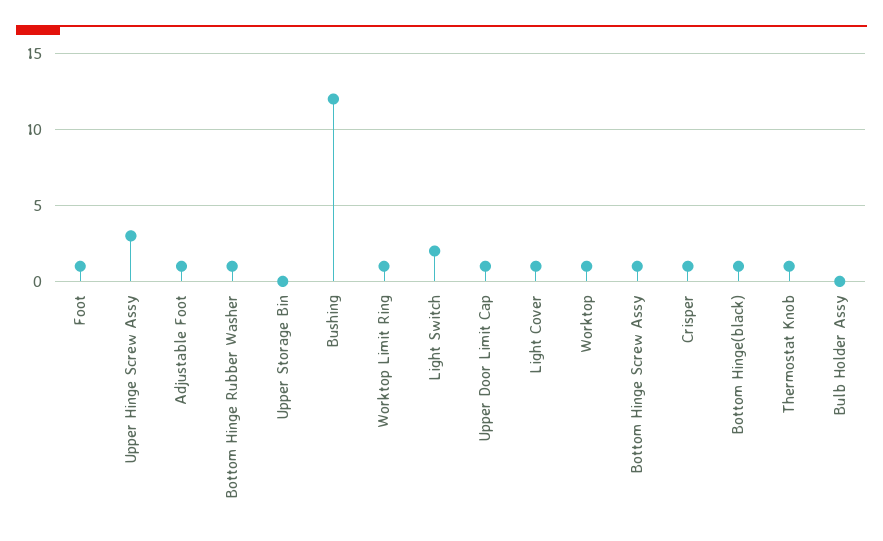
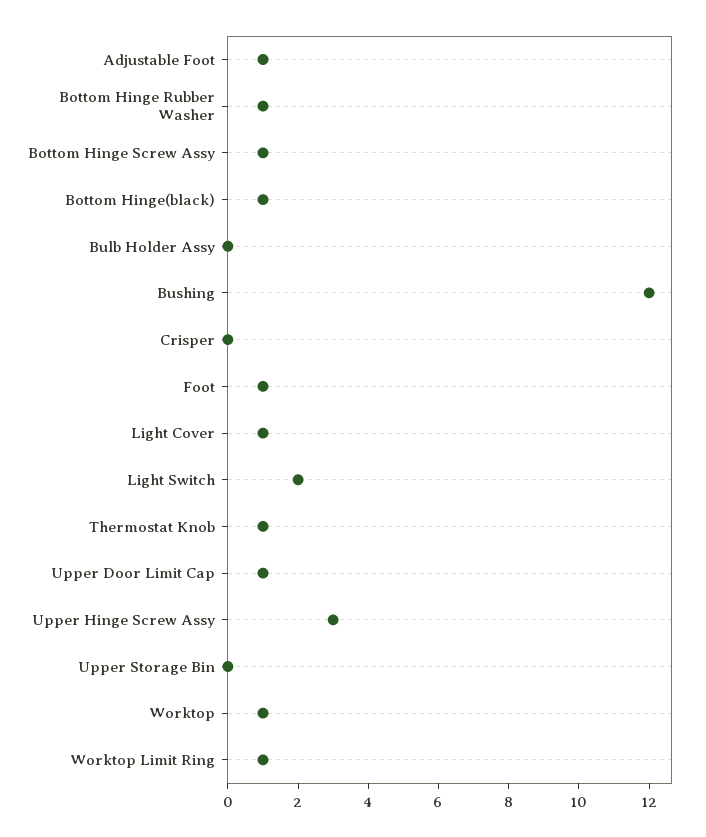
  {
    "Foot": 1,
    "Upper Hinge Screw Assy": 3,
    "Adjustable Foot": 1,
    "Bottom Hinge Rubber Washer": 1,
    "Upper Storage Bin": 0,
    "Bushing": 12,
    "Worktop Limit Ring": 1,
    "Light Switch": 2,
    "Upper Door Limit Cap": 1,
    "Light Cover": 1,
    "Worktop": 1,
    "Bottom Hinge Screw Assy": 1,
-   "Crisper": 1,
+   "Crisper": 0,
    "Bottom Hinge(black)": 1,
    "Thermostat Knob": 1,
    "Bulb Holder Assy": 0
  }

